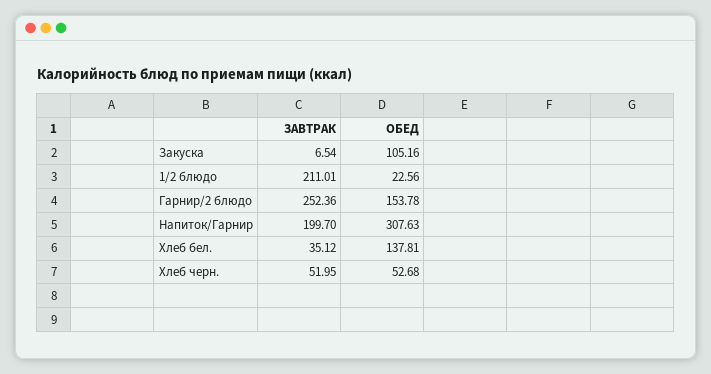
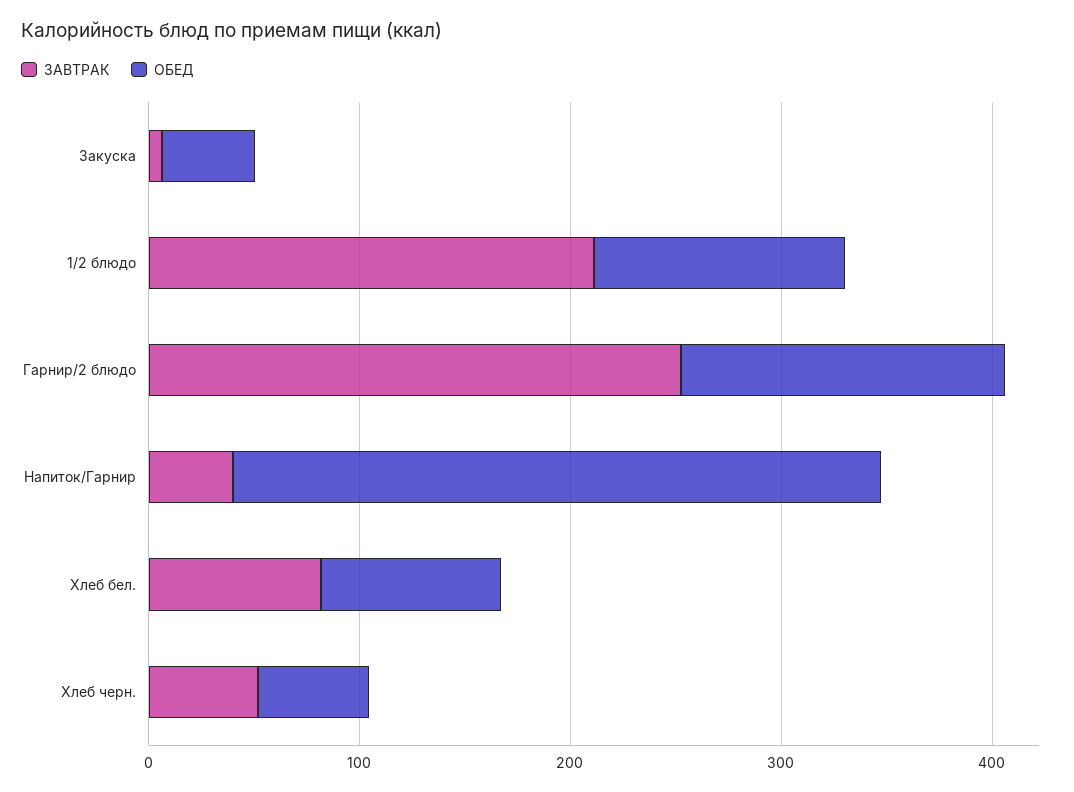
  {
    "ЗАВТРАК": {
      "Закуска": 6.54,
      "1/2 блюдо": 211.01,
      "Гарнир/2 блюдо": 252.36,
-     "Напиток/Гарнир": 199.7,
+     "Напиток/Гарнир": 40,
-     "Хлеб бел.": 35.12,
+     "Хлеб бел.": 80,
      "Хлеб черн.": 51.95
    },
    "ОБЕД": {
-     "Закуска": 105.16,
+     "Закуска": 40,
-     "1/2 блюдо": 22.56,
+     "1/2 блюдо": 120,
      "Гарнир/2 блюдо": 153.78,
      "Напиток/Гарнир": 307.63,
-     "Хлеб бел.": 137.81,
+     "Хлеб бел.": 80,
      "Хлеб черн.": 52.68
    }
  }

